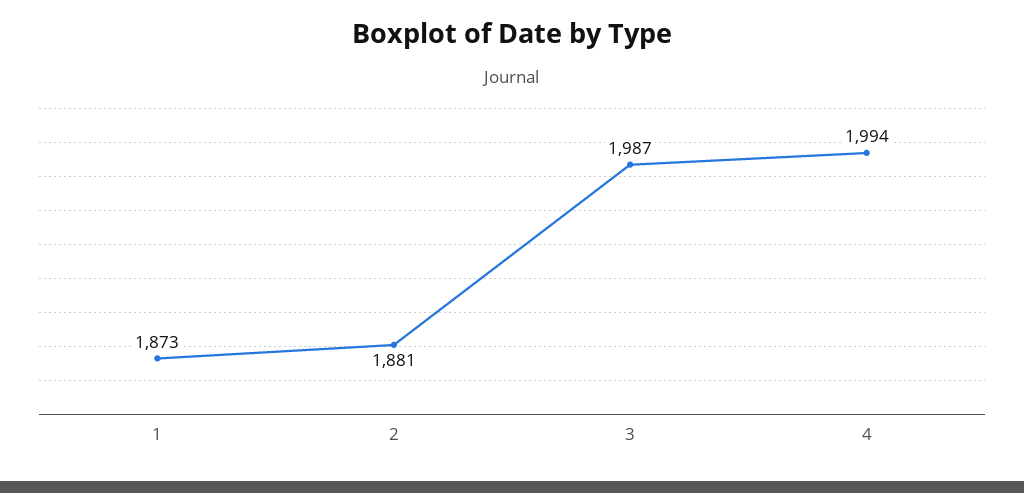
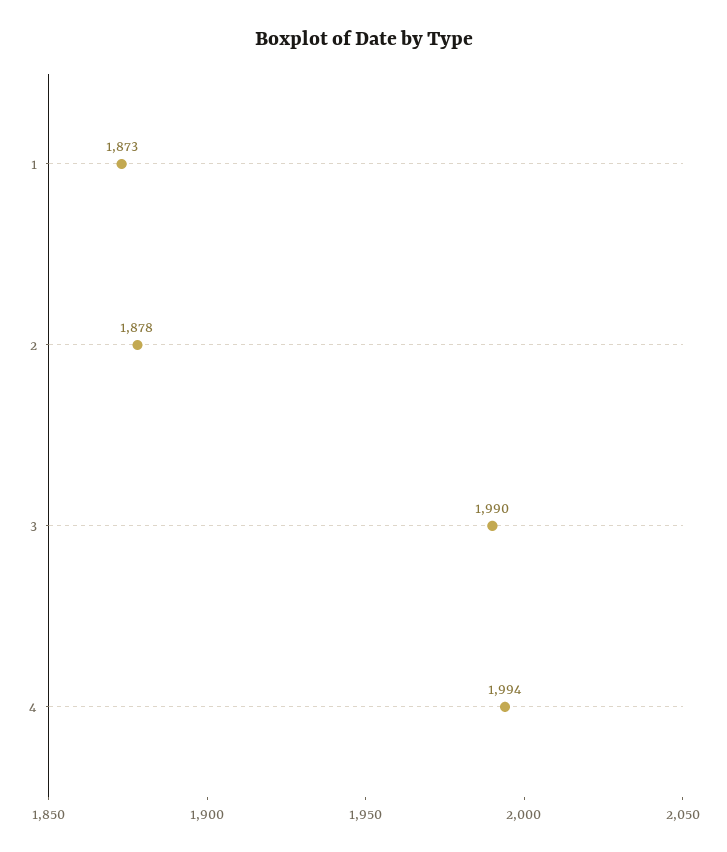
  {
    "1": 1873,
-   "2": 1881,
+   "2": 1878,
-   "3": 1987,
+   "3": 1990,
    "4": 1994
  }

